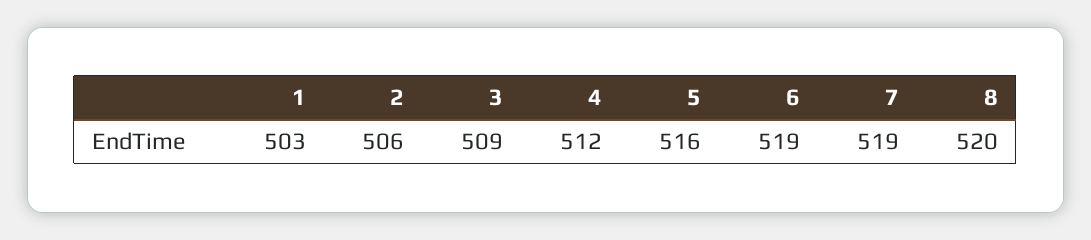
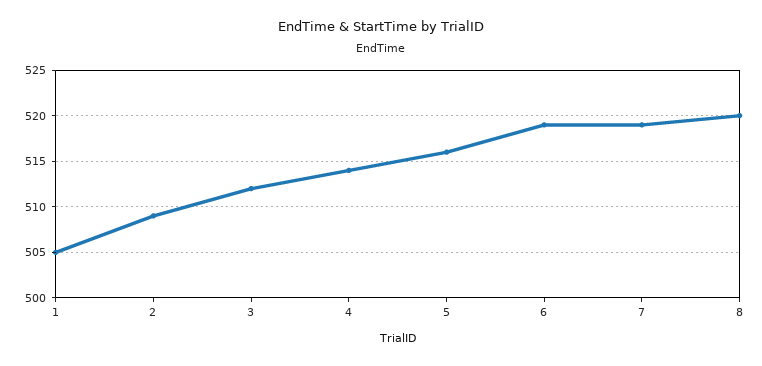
  {
-   "1": 503,
+   "1": 505,
-   "2": 506,
+   "2": 509,
-   "3": 509,
+   "3": 512,
-   "4": 512,
+   "4": 514,
    "5": 516,
    "6": 519,
    "7": 519,
    "8": 520
  }

